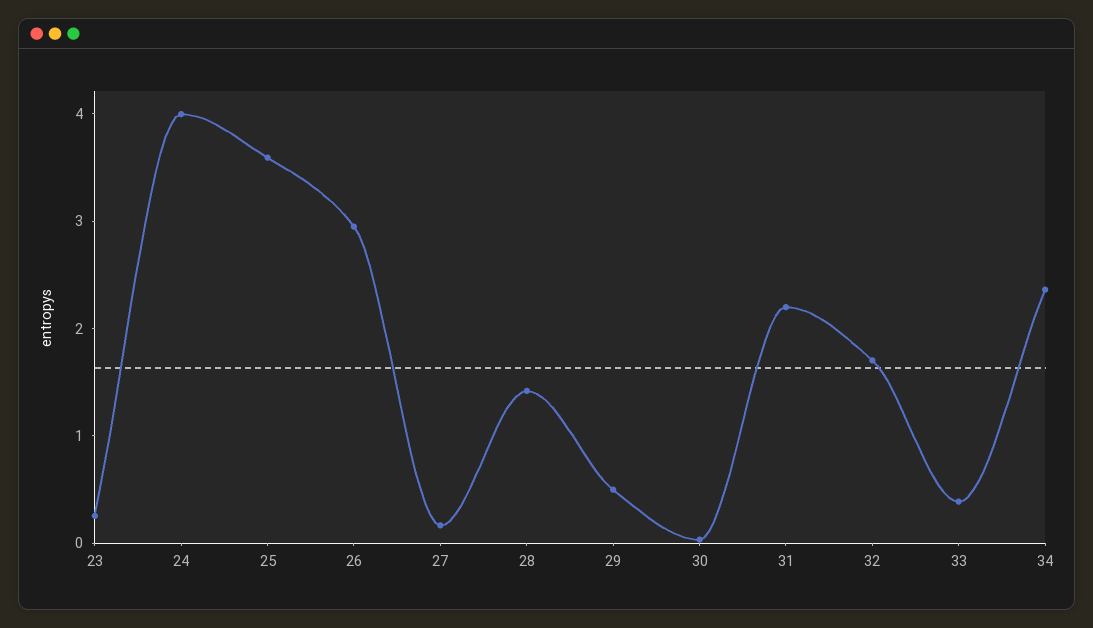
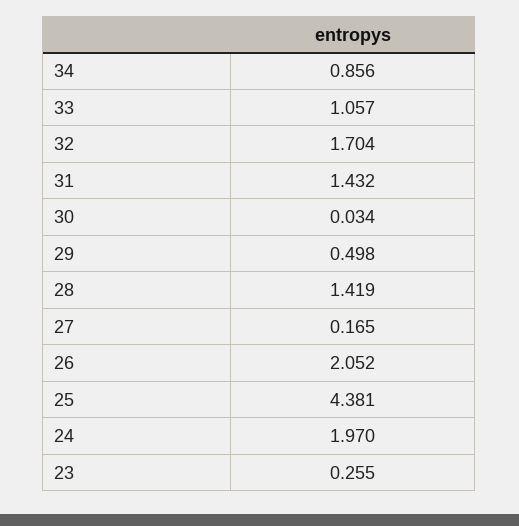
  {
    "23": 0.255,
-   "24": 4,
+   "24": 1.97,
-   "25": 3.6,
+   "25": 4.381,
-   "26": 3,
+   "26": 2.052,
    "27": 0.165,
    "28": 1.419,
    "29": 0.498,
    "30": 0.034,
-   "31": 2.2,
+   "31": 1.432,
    "32": 1.704,
-   "33": 0.4,
+   "33": 1.057,
-   "34": 2.4
+   "34": 0.856
  }

